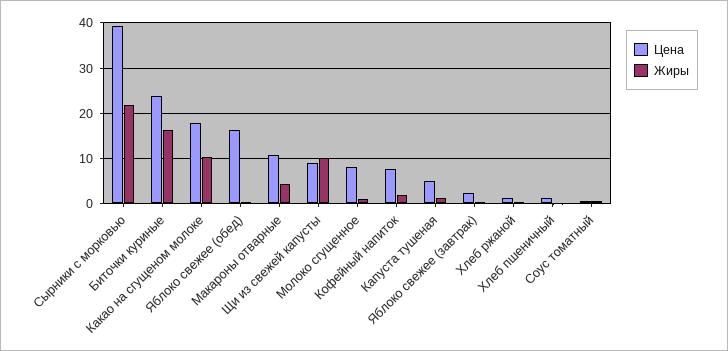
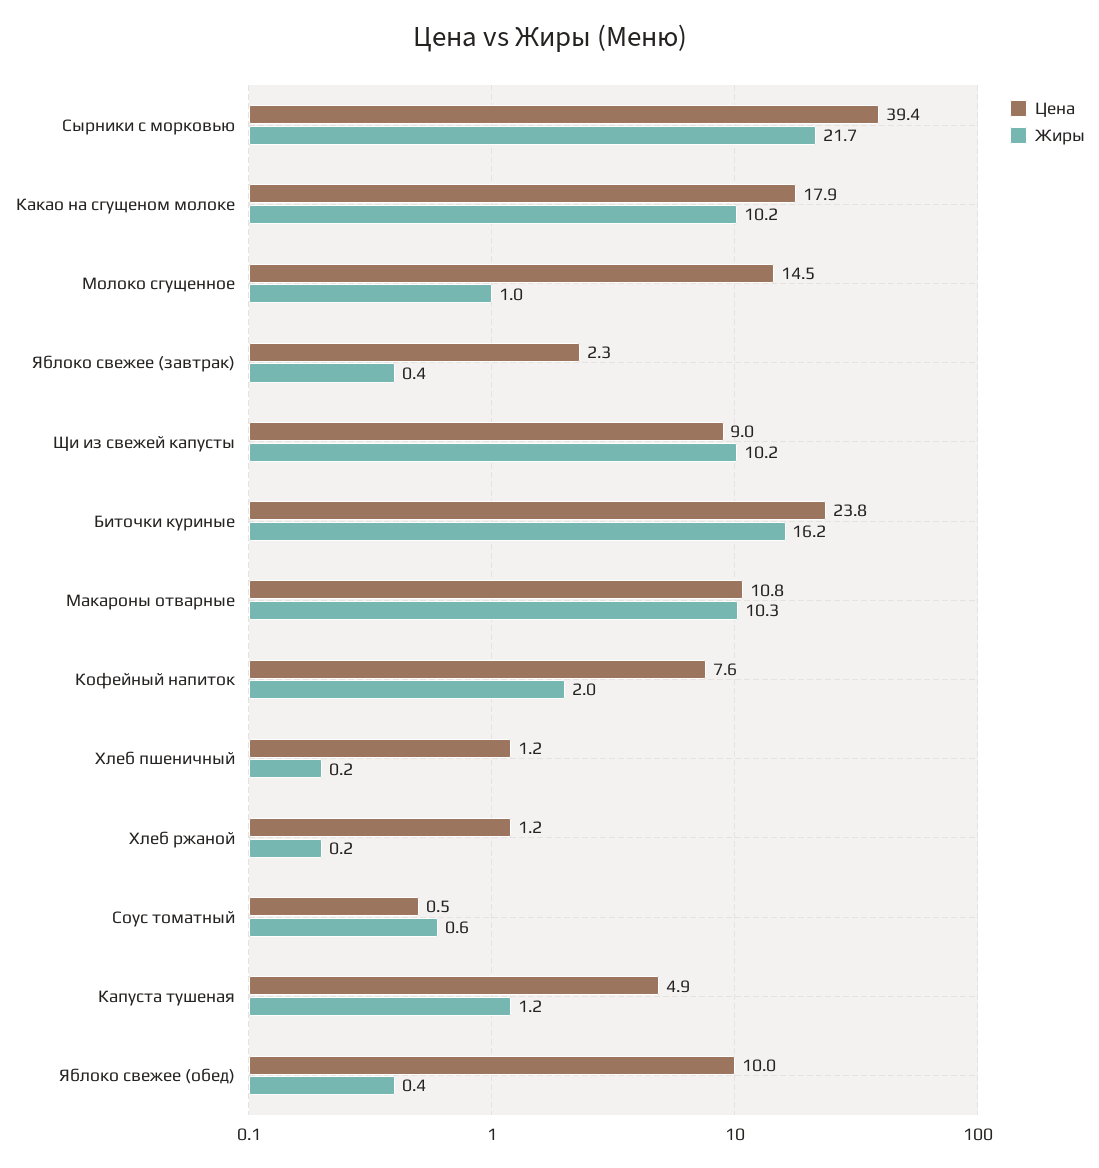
  {
    "Цена": {
      "Сырники с морковью": 39.4,
      "Биточки куриные": 23.8,
      "Какао на сгущеном молоке": 17.9,
-     "Яблоко свежее (обед)": 16,
+     "Яблоко свежее (обед)": 10,
      "Макароны отварные": 10.8,
      "Щи из свежей капусты": 9,
-     "Молоко сгущенное": 8,
+     "Молоко сгущенное": 14.5,
      "Кофейный напиток": 7.6,
      "Капуста тушеная": 4.9,
      "Яблоко свежее (завтрак)": 2.3,
      "Хлеб ржаной": 1.2,
      "Хлеб пшеничный": 1.2,
      "Соус томатный": 0.5
    },
    "Жиры": {
      "Сырники с морковью": 21.7,
      "Биточки куриные": 16.2,
      "Какао на сгущеном молоке": 10.2,
      "Яблоко свежее (обед)": 0.4,
-     "Макароны отварные": 4,
+     "Макароны отварные": 10.3,
      "Щи из свежей капусты": 10.2,
      "Молоко сгущенное": 1,
      "Кофейный напиток": 2,
      "Капуста тушеная": 1.2,
      "Яблоко свежее (завтрак)": 0.4,
      "Хлеб ржаной": 0.2,
      "Хлеб пшеничный": 0.2,
      "Соус томатный": 0.6
    }
  }

